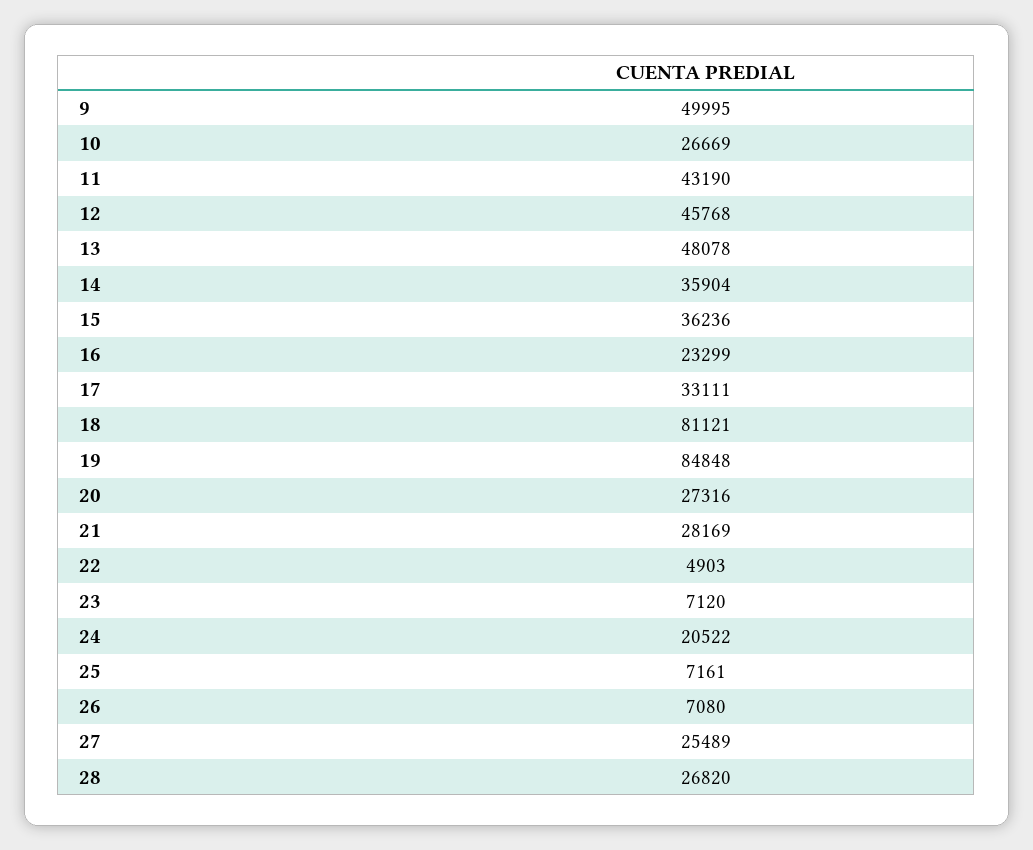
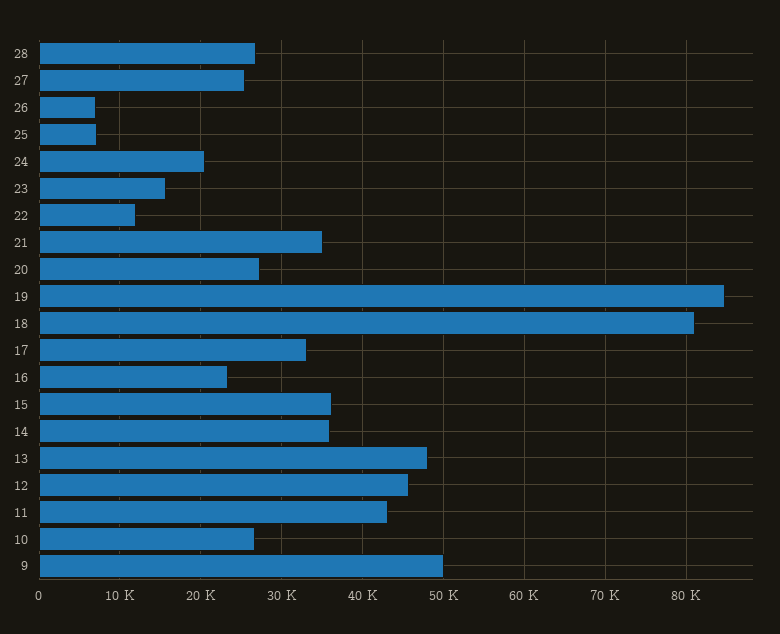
  {
    "9": 49995,
    "10": 26669,
    "11": 43190,
    "12": 45768,
    "13": 48078,
    "14": 35904,
    "15": 36236,
    "16": 23299,
    "17": 33111,
    "18": 81121,
    "19": 84848,
    "20": 27316,
-   "21": 28169,
+   "21": 35000,
-   "22": 4903,
+   "22": 12000,
-   "23": 7120,
+   "23": 16000,
    "24": 20522,
    "25": 7161,
    "26": 7080,
    "27": 25489,
    "28": 26820
  }

